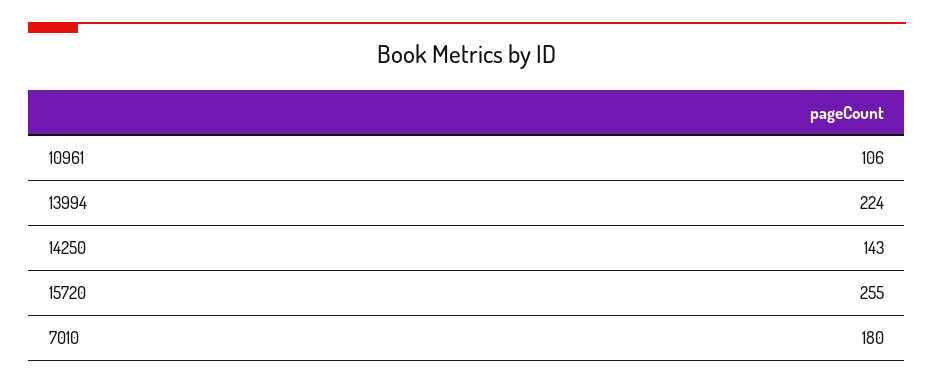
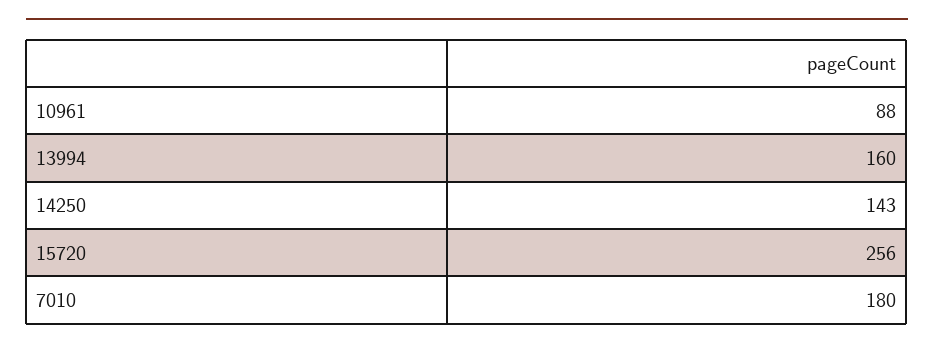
  {
-   "10961": 106,
+   "10961": 88,
-   "13994": 224,
+   "13994": 160,
    "14250": 143,
-   "15720": 255,
+   "15720": 256,
    "7010": 180
  }

